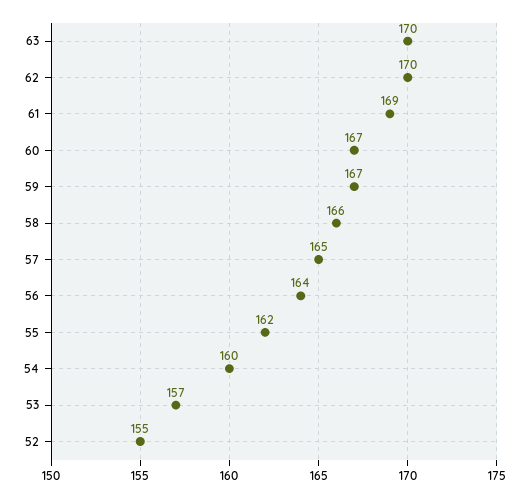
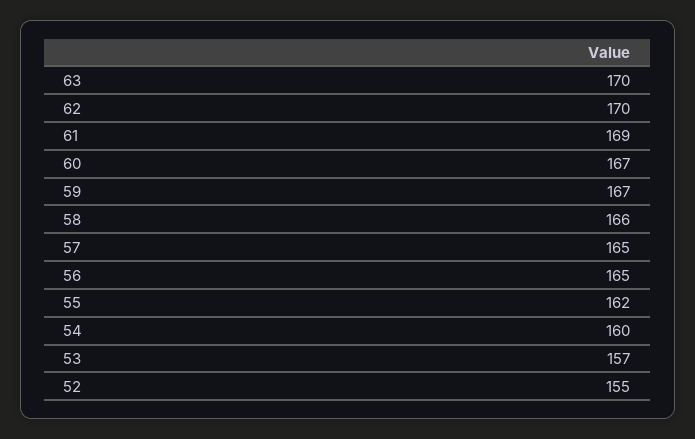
  {
    "63": 170,
    "62": 170,
    "61": 169,
    "60": 167,
    "59": 167,
    "58": 166,
    "57": 165,
-   "56": 164,
+   "56": 165,
    "55": 162,
    "54": 160,
    "53": 157,
    "52": 155
  }

